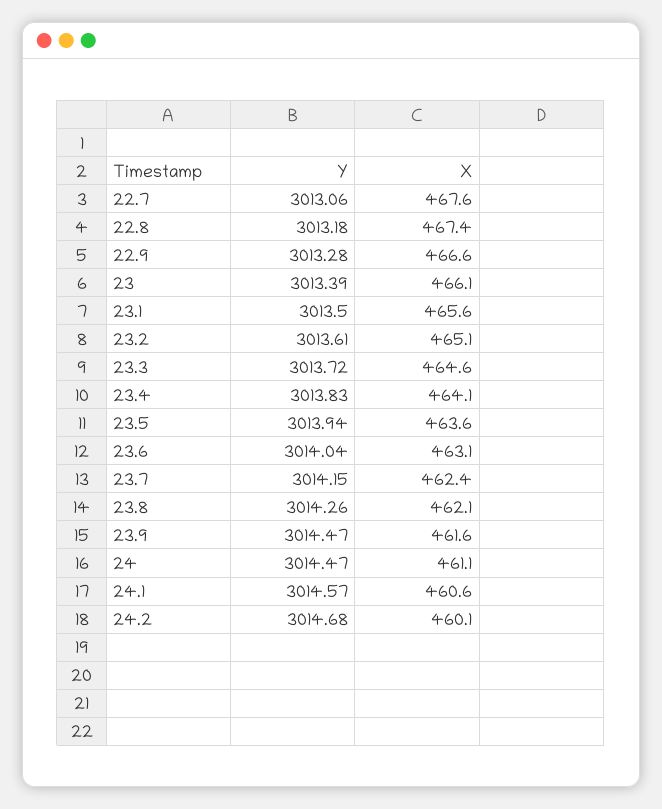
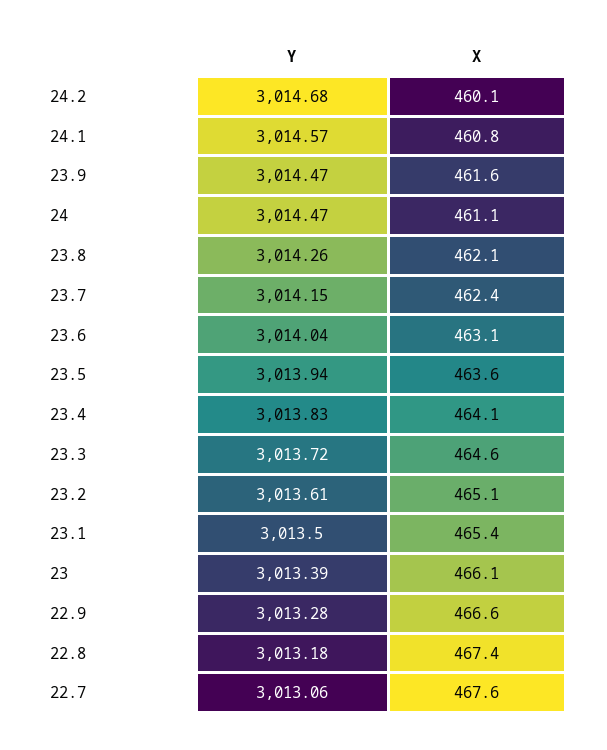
  {
    "Y": {
      "22.7": 3013.06,
      "22.8": 3013.18,
      "22.9": 3013.28,
      "23": 3013.39,
      "23.1": 3013.5,
      "23.2": 3013.61,
      "23.3": 3013.72,
      "23.4": 3013.83,
      "23.5": 3013.94,
      "23.6": 3014.04,
      "23.7": 3014.15,
      "23.8": 3014.26,
      "23.9": 3014.47,
      "24": 3014.47,
      "24.1": 3014.57,
      "24.2": 3014.68
    },
    "X": {
      "22.7": 467.6,
      "22.8": 467.4,
      "22.9": 466.6,
      "23": 466.1,
-     "23.1": 465.6,
+     "23.1": 465.4,
      "23.2": 465.1,
      "23.3": 464.6,
      "23.4": 464.1,
      "23.5": 463.6,
      "23.6": 463.1,
      "23.7": 462.4,
      "23.8": 462.1,
      "23.9": 461.6,
      "24": 461.1,
-     "24.1": 460.6,
+     "24.1": 460.8,
      "24.2": 460.1
    }
  }

